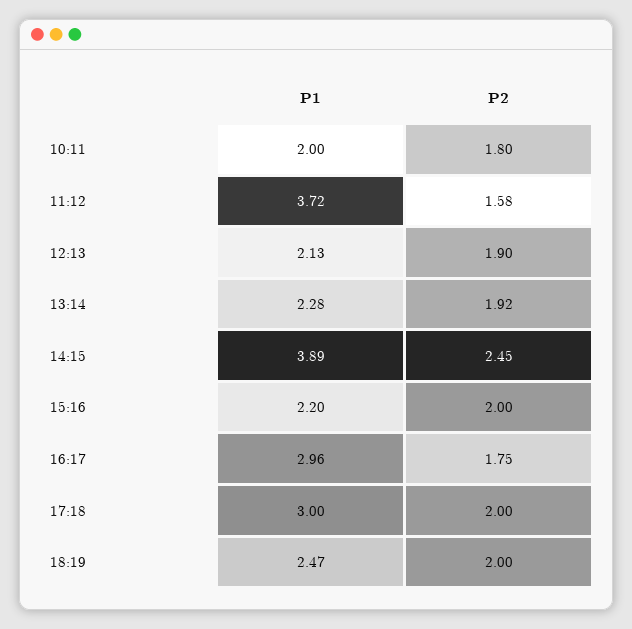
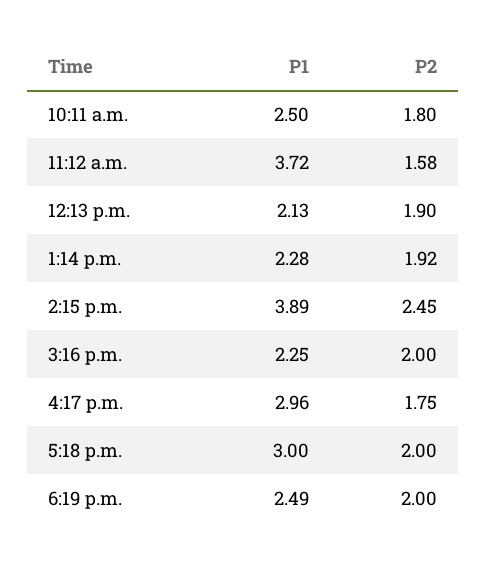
  {
    "P1": {
-     "10:11": 2,
+     "10:11": 2.5,
      "11:12": 3.72,
      "12:13": 2.13,
      "13:14": 2.28,
      "14:15": 3.89,
-     "15:16": 2.2,
+     "15:16": 2.25,
      "16:17": 2.96,
      "17:18": 3,
-     "18:19": 2.47
+     "18:19": 2.49
    },
    "P2": {
      "10:11": 1.8,
      "11:12": 1.58,
      "12:13": 1.9,
      "13:14": 1.92,
      "14:15": 2.45,
      "15:16": 2,
      "16:17": 1.75,
      "17:18": 2,
      "18:19": 2
    }
  }

